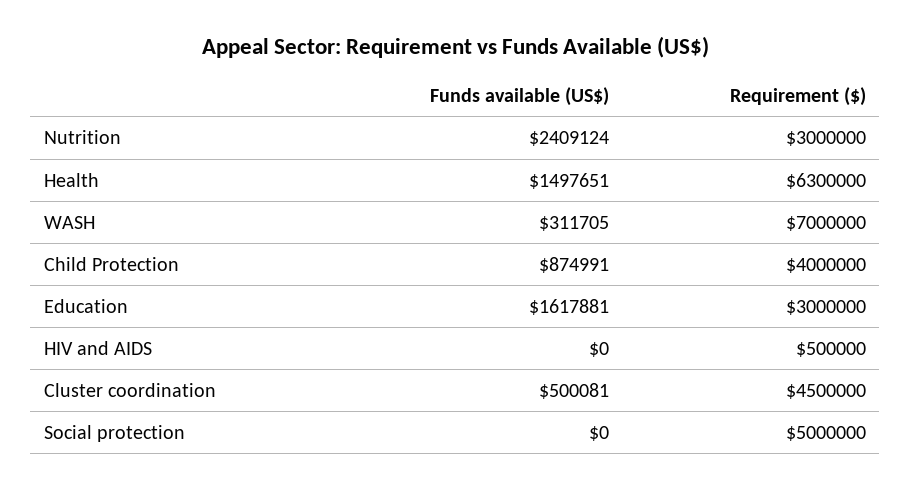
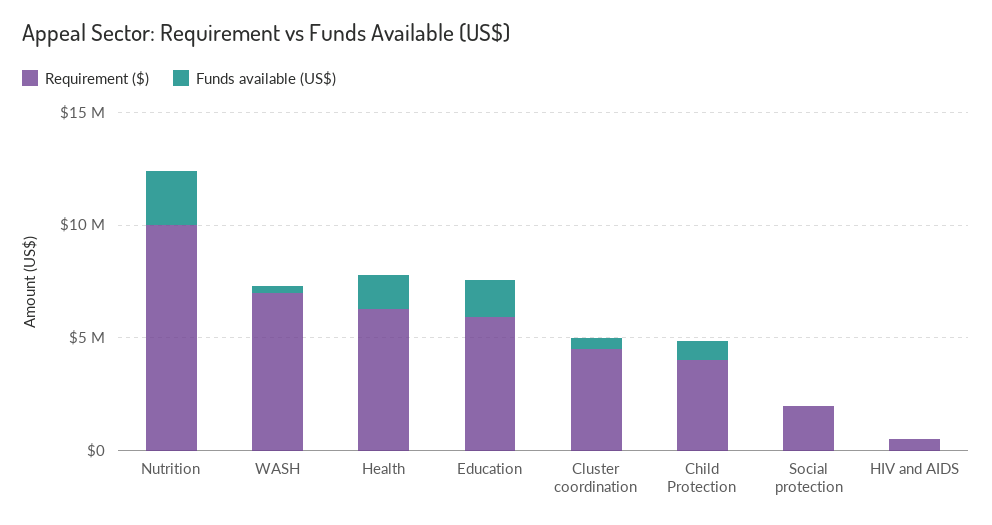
  {
    "Funds available (US$)": {
      "Nutrition": 2409124,
      "Health": 1497651,
      "WASH": 311705,
      "Child Protection": 874991,
      "Education": 1617881,
      "HIV and AIDS": 0,
      "Cluster coordination": 500081,
      "Social protection": 0
    },
    "Requirement ($)": {
-     "Nutrition": 3000000,
+     "Nutrition": 10000000,
      "Health": 6300000,
      "WASH": 7000000,
      "Child Protection": 4000000,
-     "Education": 3000000,
+     "Education": 6000000,
      "HIV and AIDS": 500000,
      "Cluster coordination": 4500000,
-     "Social protection": 5000000
+     "Social protection": 2000000
    }
  }

